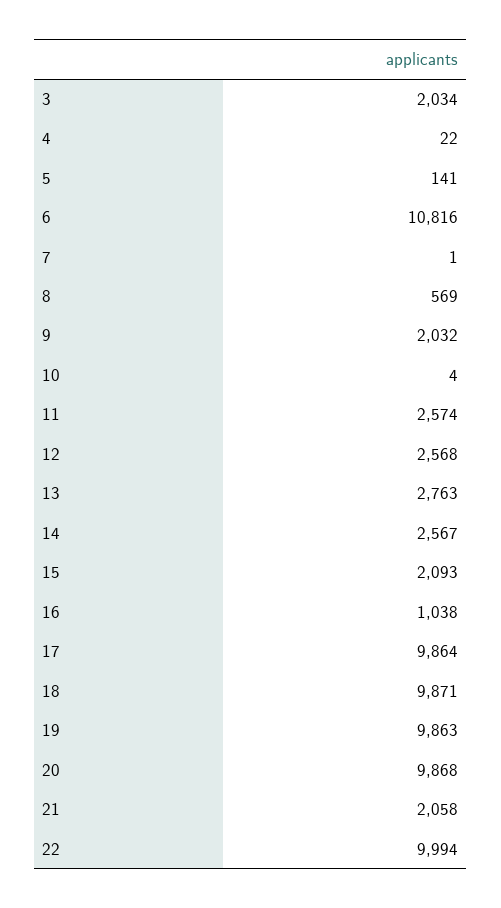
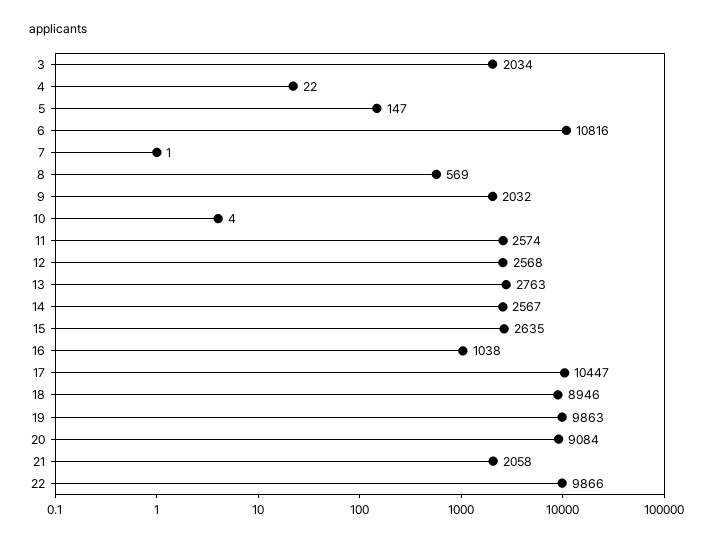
  {
    "3": 2034,
    "4": 22,
-   "5": 141,
+   "5": 147,
    "6": 10816,
    "7": 1,
    "8": 569,
    "9": 2032,
    "10": 4,
    "11": 2574,
    "12": 2568,
    "13": 2763,
    "14": 2567,
-   "15": 2093,
+   "15": 2635,
    "16": 1038,
-   "17": 9864,
+   "17": 10447,
-   "18": 9871,
+   "18": 8946,
    "19": 9863,
-   "20": 9868,
+   "20": 9084,
    "21": 2058,
-   "22": 9994
+   "22": 9866
  }

